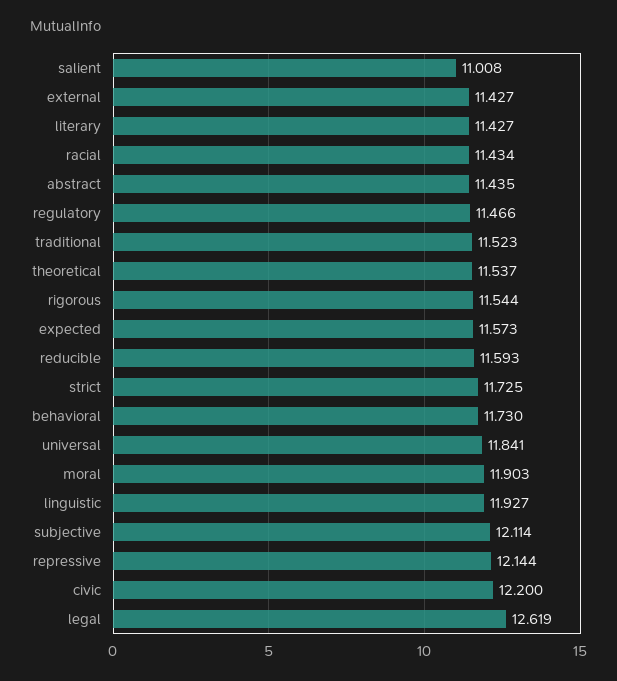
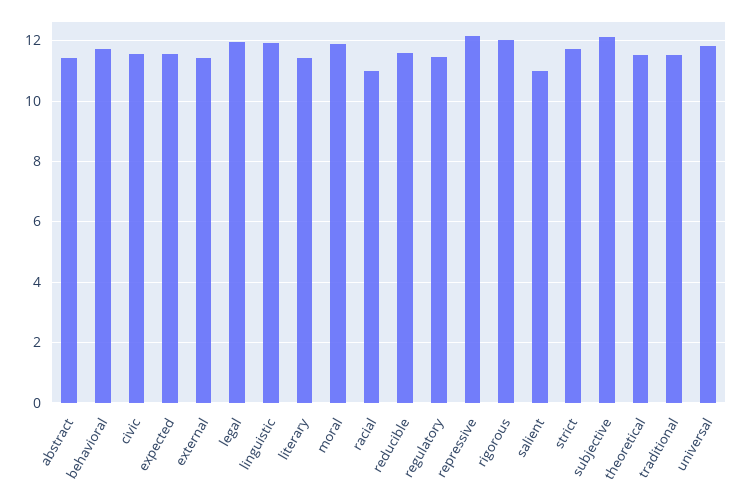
  {
    "salient": 11.008,
    "external": 11.427,
    "literary": 11.427,
-   "racial": 11.434,
+   "racial": 11,
    "abstract": 11.435,
    "regulatory": 11.466,
    "traditional": 11.523,
    "theoretical": 11.537,
-   "rigorous": 11.544,
+   "rigorous": 12,
    "expected": 11.573,
    "reducible": 11.593,
    "strict": 11.725,
    "behavioral": 11.73,
    "universal": 11.841,
    "moral": 11.903,
    "linguistic": 11.927,
    "subjective": 12.114,
    "repressive": 12.144,
-   "civic": 12.2,
+   "civic": 11.6,
-   "legal": 12.619
+   "legal": 12
  }

